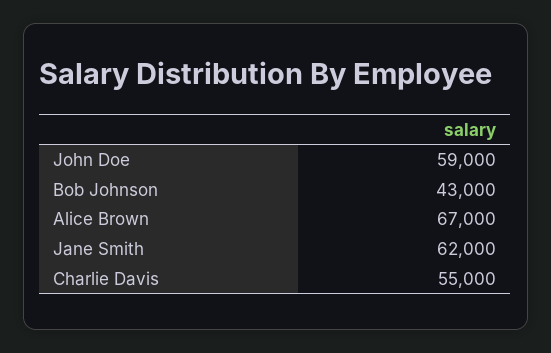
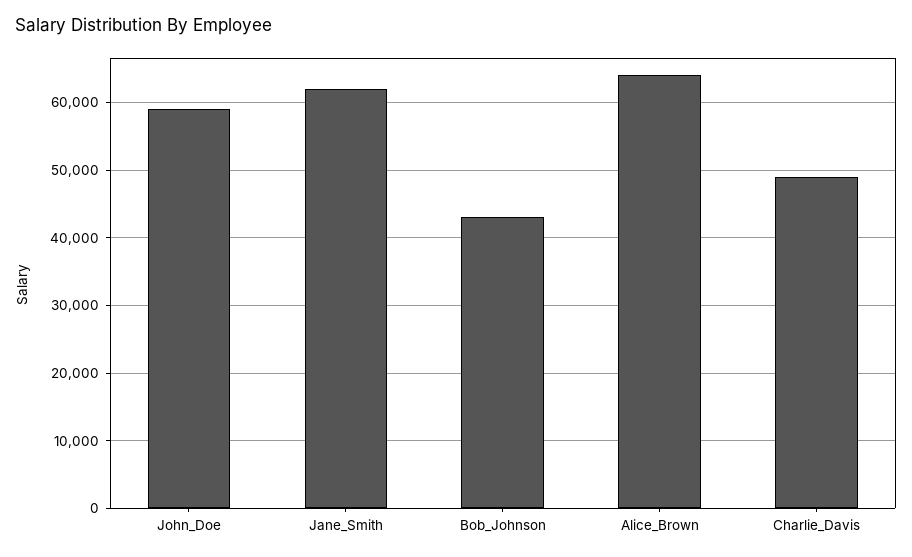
  {
    "John Doe": 59000,
    "Bob Johnson": 43000,
-   "Alice Brown": 67000,
+   "Alice Brown": 64000,
    "Jane Smith": 62000,
-   "Charlie Davis": 55000
+   "Charlie Davis": 49000
  }

